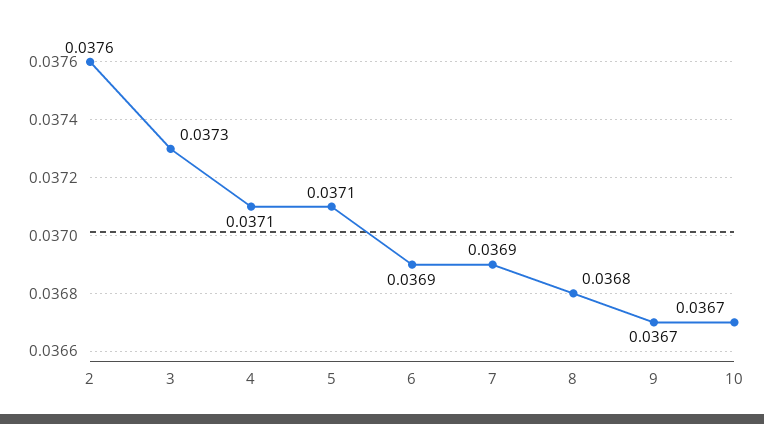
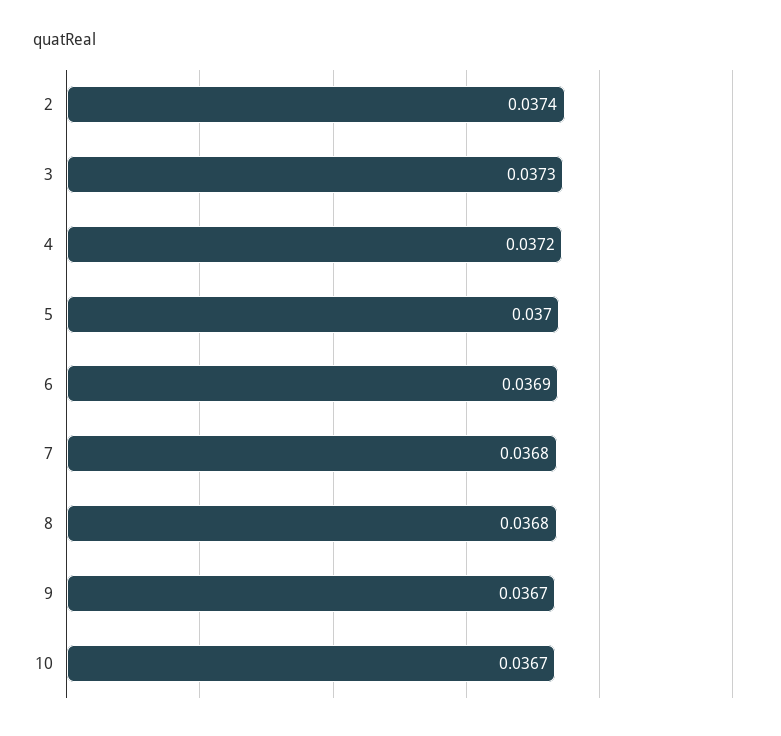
  {
-   "2": 0.0376,
+   "2": 0.0374,
    "3": 0.0373,
-   "4": 0.0371,
+   "4": 0.0372,
-   "5": 0.0371,
+   "5": 0.037,
    "6": 0.0369,
-   "7": 0.0369,
+   "7": 0.0368,
    "8": 0.0368,
    "9": 0.0367,
    "10": 0.0367
  }

